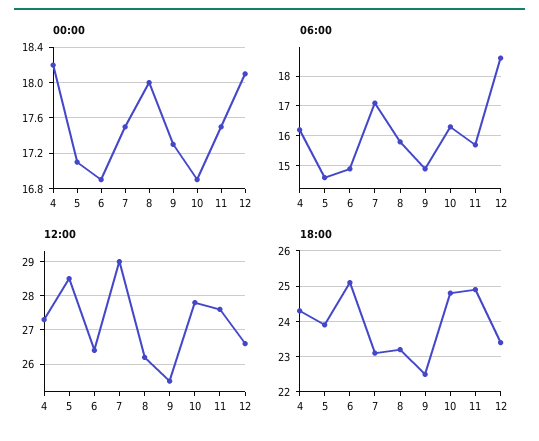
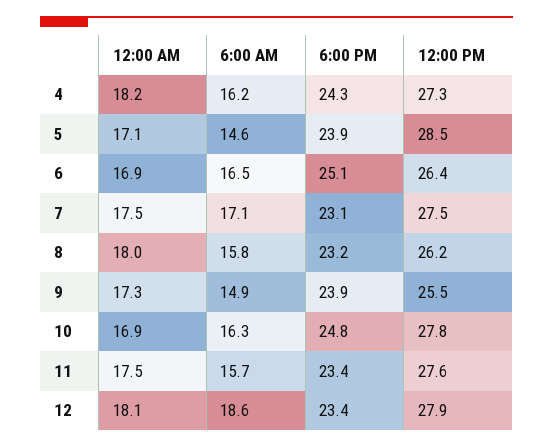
  {
    "00:00": {
      "4": 18.2,
      "5": 17.1,
      "6": 16.9,
      "7": 17.5,
      "8": 18,
      "9": 17.3,
      "10": 16.9,
      "11": 17.5,
      "12": 18.1
    },
    "06:00": {
      "4": 16.2,
      "5": 14.6,
-     "6": 15,
+     "6": 16.5,
      "7": 17.1,
      "8": 15.8,
      "9": 14.9,
      "10": 16.3,
      "11": 15.7,
      "12": 18.6
    },
    "12:00": {
      "4": 27.3,
      "5": 28.5,
      "6": 26.4,
-     "7": 29,
+     "7": 27.5,
      "8": 26.2,
      "9": 25.5,
      "10": 27.8,
      "11": 27.6,
-     "12": 26.5
+     "12": 27.9
    },
    "18:00": {
      "4": 24.3,
      "5": 23.9,
      "6": 25.1,
      "7": 23.1,
      "8": 23.2,
-     "9": 22.5,
+     "9": 23.9,
      "10": 24.8,
-     "11": 25,
+     "11": 23.4,
      "12": 23.4
    }
  }

